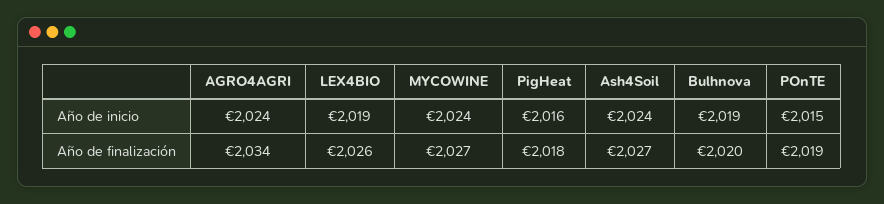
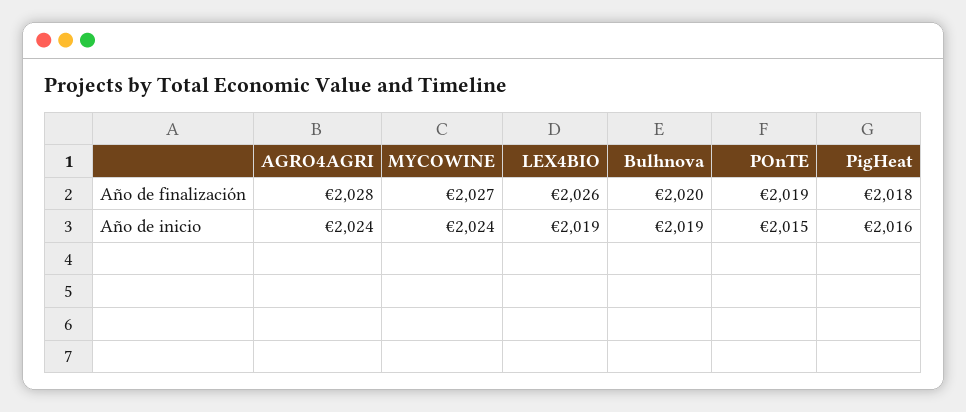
  {
    "AGRO4AGRI": {
      "Año de inicio": 2024,
-     "Año de finalización": 2034
+     "Año de finalización": 2028
    },
    "LEX4BIO": {
      "Año de inicio": 2019,
      "Año de finalización": 2026
    },
    "MYCOWINE": {
      "Año de inicio": 2024,
      "Año de finalización": 2027
    },
    "PigHeat": {
      "Año de inicio": 2016,
      "Año de finalización": 2018
    },
-   "Ash4Soil": {
-     "Año de inicio": 2024,
-     "Año de finalización": 2027
-   },
    "Bulhnova": {
      "Año de inicio": 2019,
      "Año de finalización": 2020
    },
    "POnTE": {
      "Año de inicio": 2015,
      "Año de finalización": 2019
    }
  }

